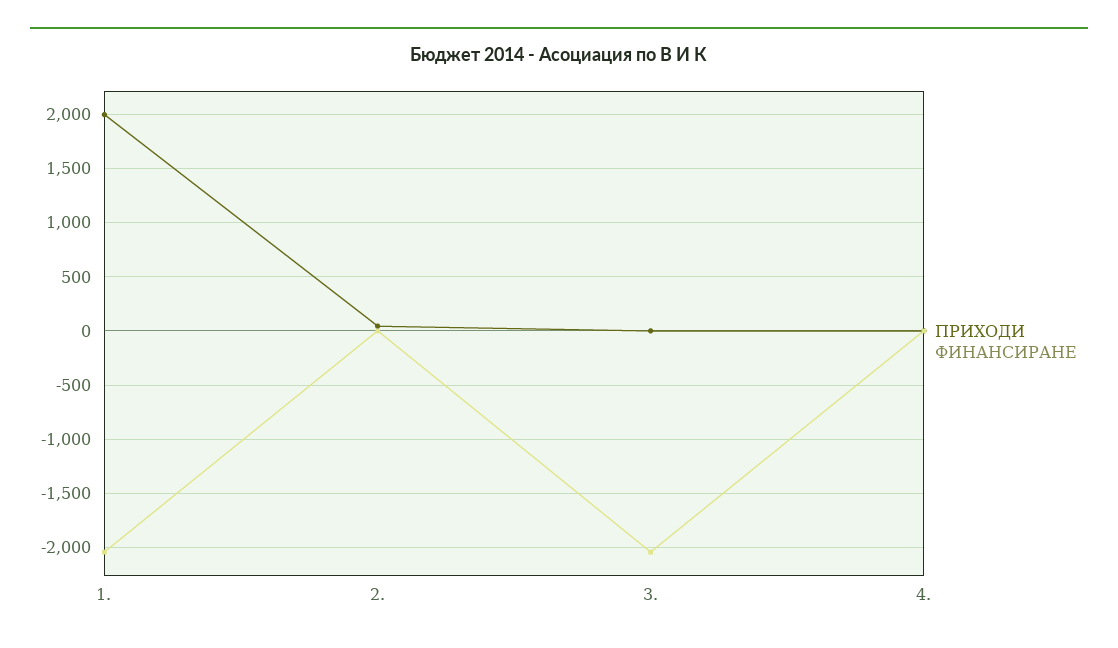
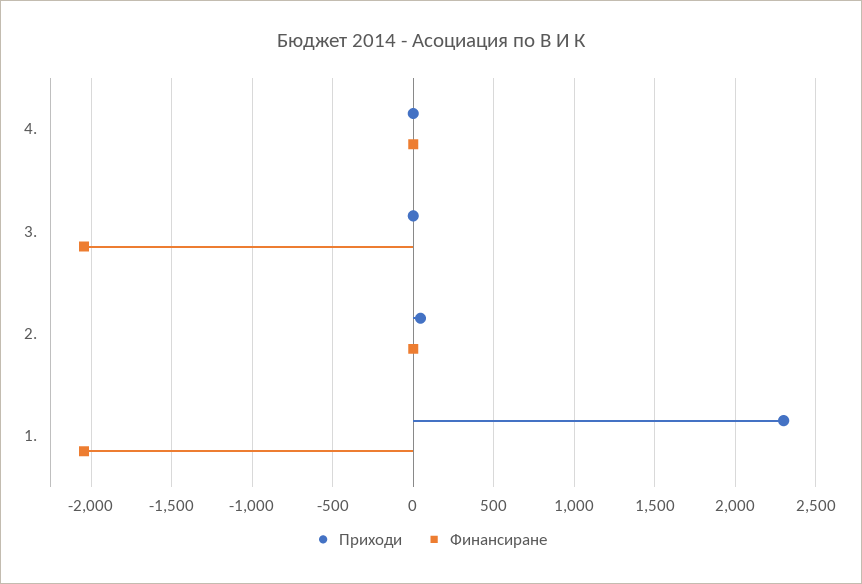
  {
    "ПРИХОДИ": {
-     "1.": 2000,
+     "1.": 2300,
      "2.": 50,
      "3.": 0,
      "4.": 0
    },
    "ФИНАНСИРАНЕ": {
      "1.": -2050,
      "2.": 0,
      "3.": -2050,
      "4.": 0
    }
  }

